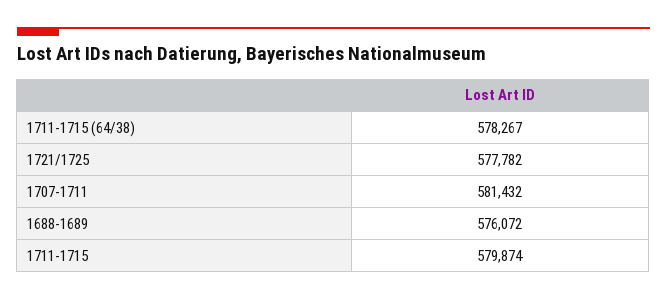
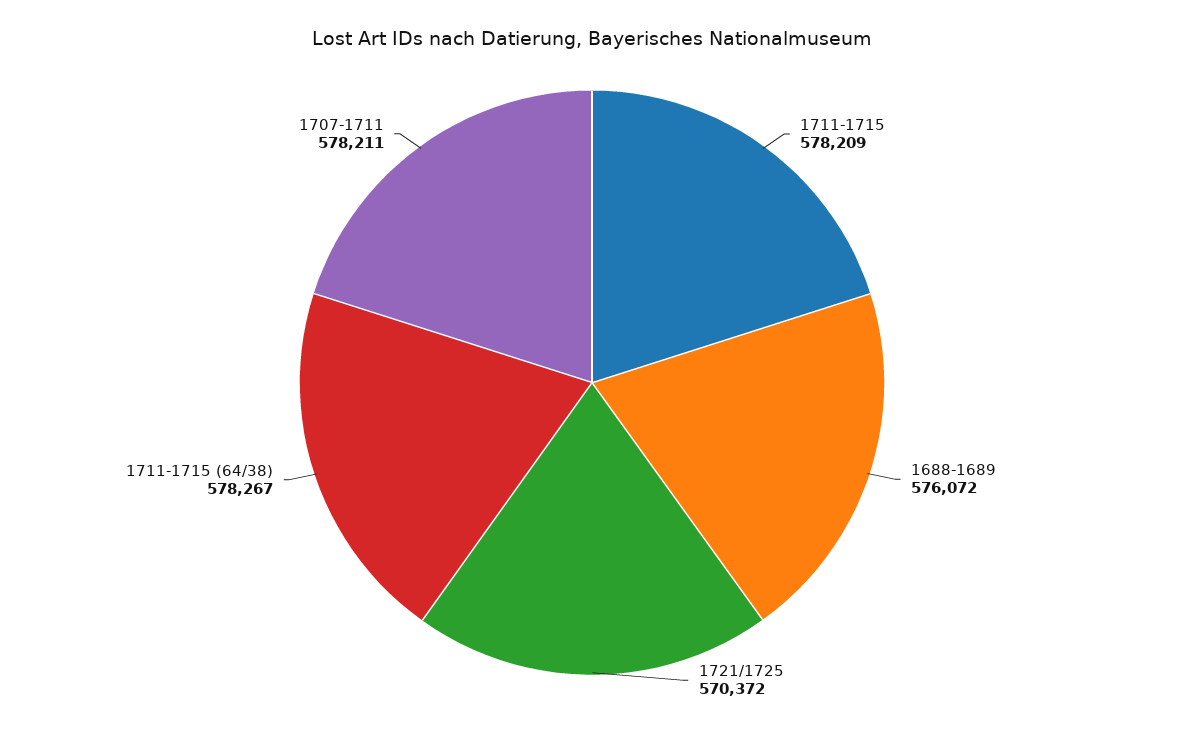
  {
    "1711-1715 (64/38)": 578267,
-   "1721/1725": 577782,
+   "1721/1725": 570372,
-   "1707-1711": 581432,
+   "1707-1711": 578211,
    "1688-1689": 576072,
-   "1711-1715": 579874
+   "1711-1715": 578209
  }

